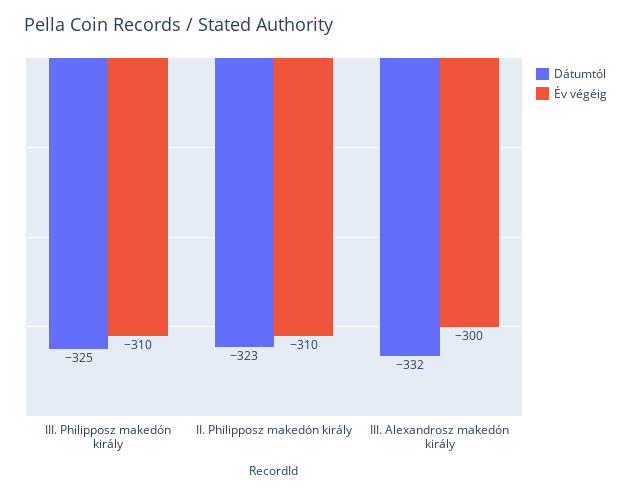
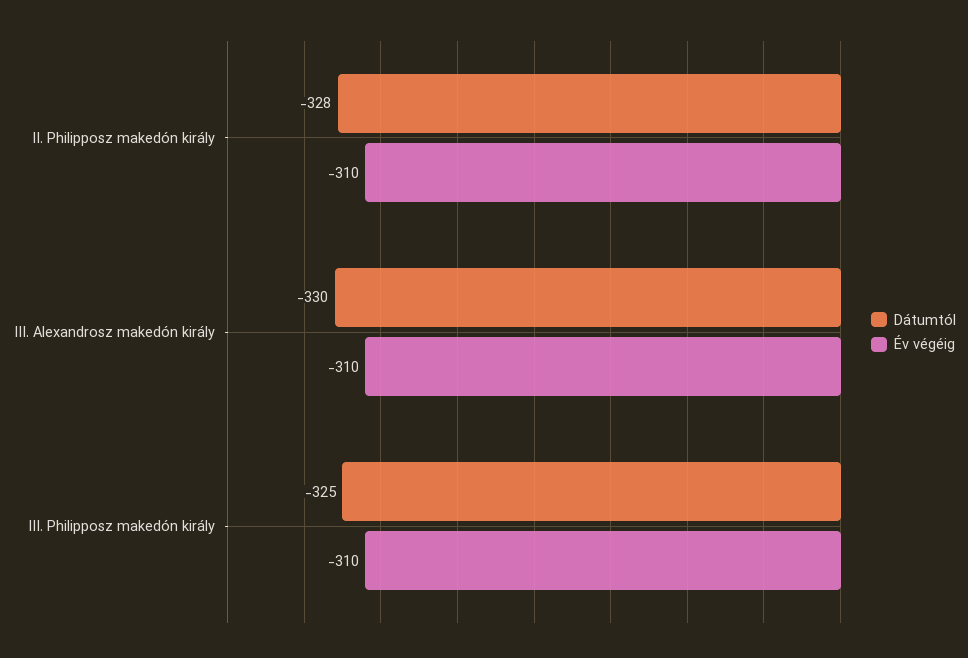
  {
    "Dátumtól": {
      "III. Philipposz makedón király": -325,
-     "II. Philipposz makedón király": -323,
+     "II. Philipposz makedón király": -328,
-     "III. Alexandrosz makedón király": -332
+     "III. Alexandrosz makedón király": -330
    },
    "Év végéig": {
      "III. Philipposz makedón király": -310,
      "II. Philipposz makedón király": -310,
-     "III. Alexandrosz makedón király": -300
+     "III. Alexandrosz makedón király": -310
    }
  }

